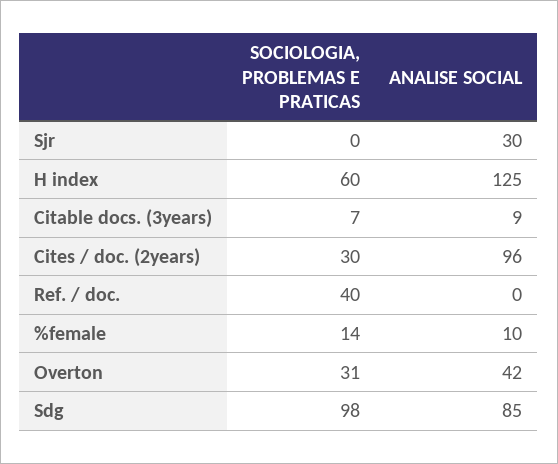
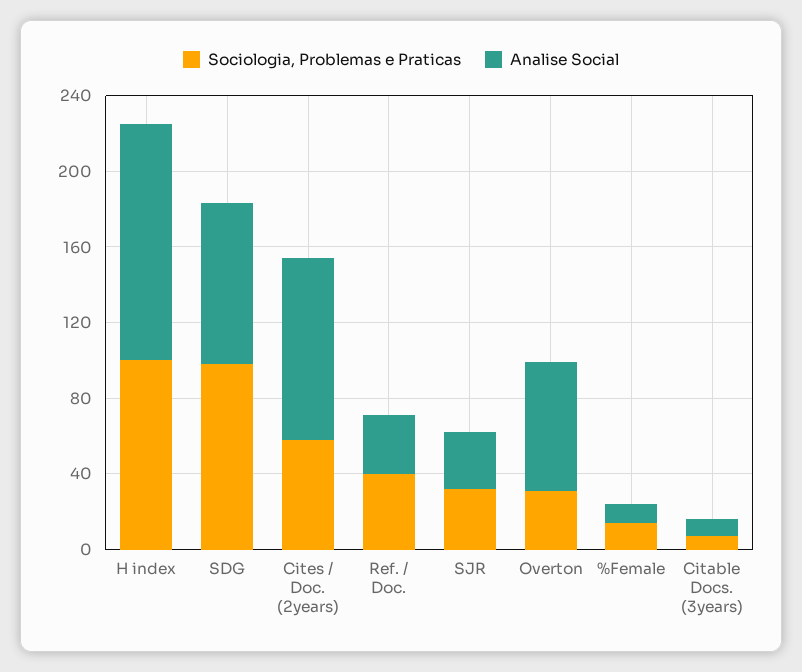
  {
    "SOCIOLOGIA, PROBLEMAS E PRATICAS": {
-     "Sjr": 0,
+     "Sjr": 30,
-     "H index": 60,
+     "H index": 100,
      "Citable docs. (3years)": 7,
-     "Cites / doc. (2years)": 30,
+     "Cites / doc. (2years)": 60,
      "Ref. / doc.": 40,
      "%female": 14,
      "Overton": 31,
      "Sdg": 98
    },
    "ANALISE SOCIAL": {
      "Sjr": 30,
      "H index": 125,
      "Citable docs. (3years)": 9,
      "Cites / doc. (2years)": 96,
-     "Ref. / doc.": 0,
+     "Ref. / doc.": 30,
      "%female": 10,
-     "Overton": 42,
+     "Overton": 70,
      "Sdg": 85
    }
  }

